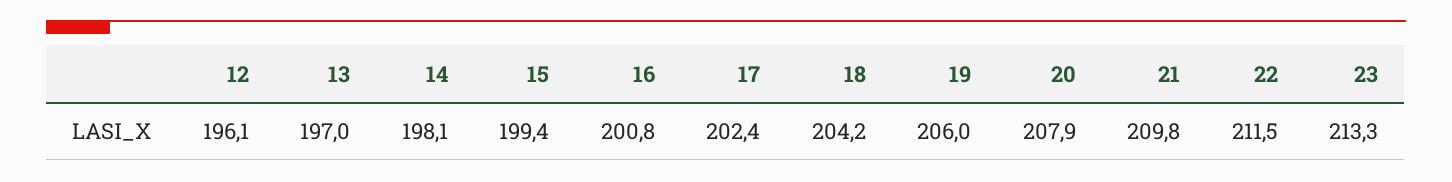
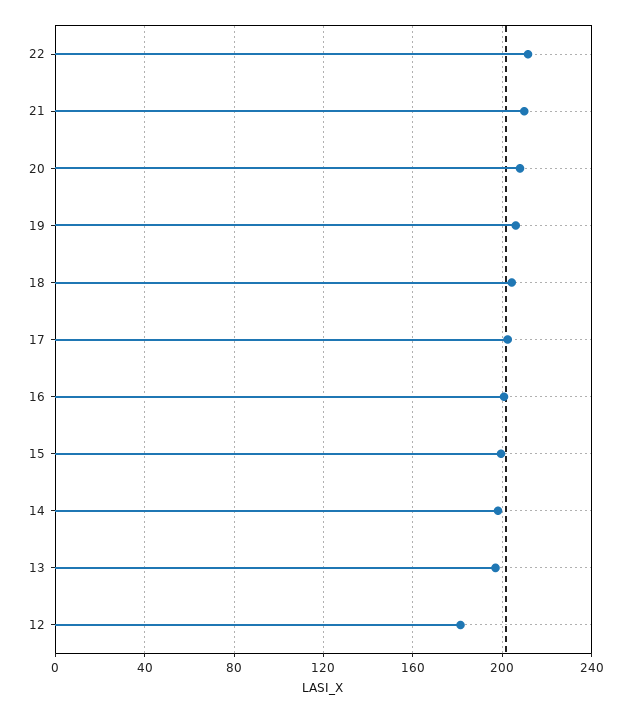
  {
-   "12": 196.1,
+   "12": 180,
    "13": 197,
    "14": 198.1,
    "15": 199.4,
    "16": 200.8,
    "17": 202.4,
    "18": 204.2,
    "19": 206,
    "20": 207.9,
    "21": 209.8,
-   "22": 211.5,
+   "22": 211.5
-   "23": 213.3
  }

